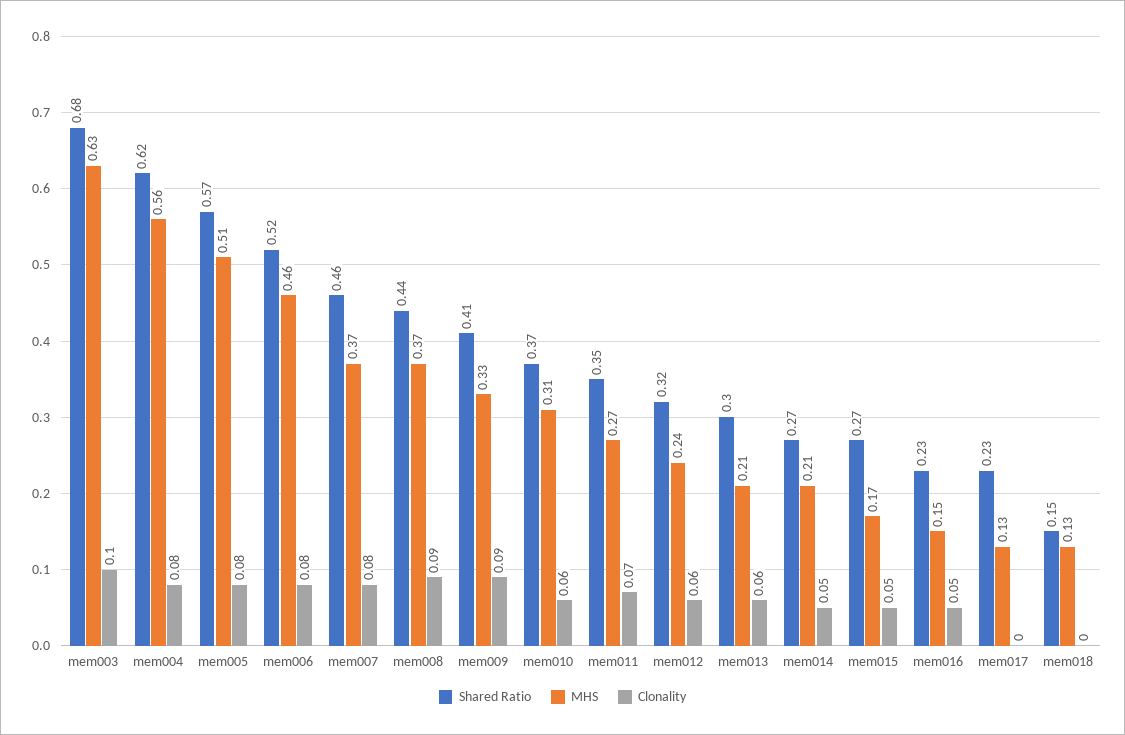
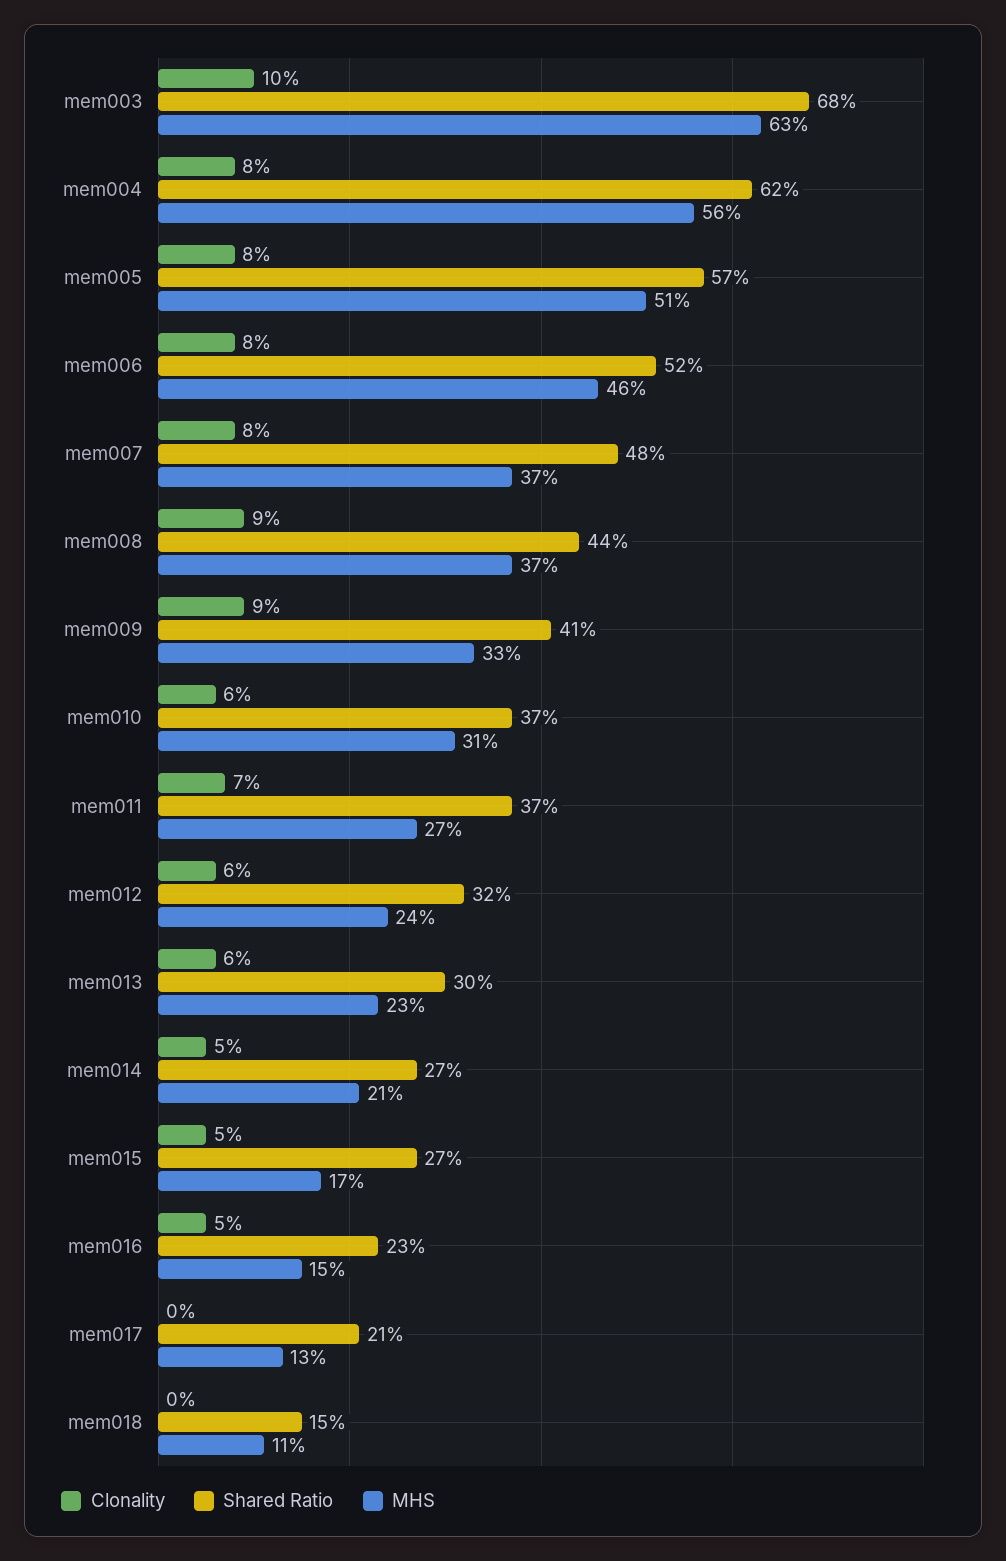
  {
    "Shared Ratio": {
      "mem003": 0.68,
      "mem004": 0.62,
      "mem005": 0.57,
      "mem006": 0.52,
-     "mem007": 0.46,
+     "mem007": 0.48,
      "mem008": 0.44,
      "mem009": 0.41,
      "mem010": 0.37,
-     "mem011": 0.35,
+     "mem011": 0.37,
      "mem012": 0.32,
      "mem013": 0.3,
      "mem014": 0.27,
      "mem015": 0.27,
      "mem016": 0.23,
-     "mem017": 0.23,
+     "mem017": 0.21,
      "mem018": 0.15
    },
    "MHS": {
      "mem003": 0.63,
      "mem004": 0.56,
      "mem005": 0.51,
      "mem006": 0.46,
      "mem007": 0.37,
      "mem008": 0.37,
      "mem009": 0.33,
      "mem010": 0.31,
      "mem011": 0.27,
      "mem012": 0.24,
-     "mem013": 0.21,
+     "mem013": 0.23,
      "mem014": 0.21,
      "mem015": 0.17,
      "mem016": 0.15,
      "mem017": 0.13,
-     "mem018": 0.13
+     "mem018": 0.11
    },
    "Clonality": {
      "mem003": 0.1,
      "mem004": 0.08,
      "mem005": 0.08,
      "mem006": 0.08,
      "mem007": 0.08,
      "mem008": 0.09,
      "mem009": 0.09,
      "mem010": 0.06,
      "mem011": 0.07,
      "mem012": 0.06,
      "mem013": 0.06,
      "mem014": 0.05,
      "mem015": 0.05,
      "mem016": 0.05,
      "mem017": 0,
      "mem018": 0
    }
  }

